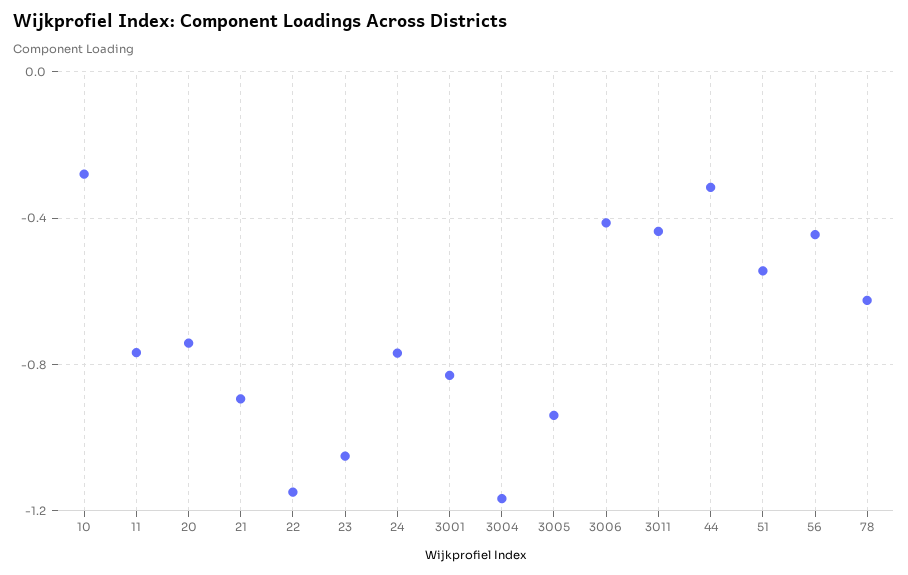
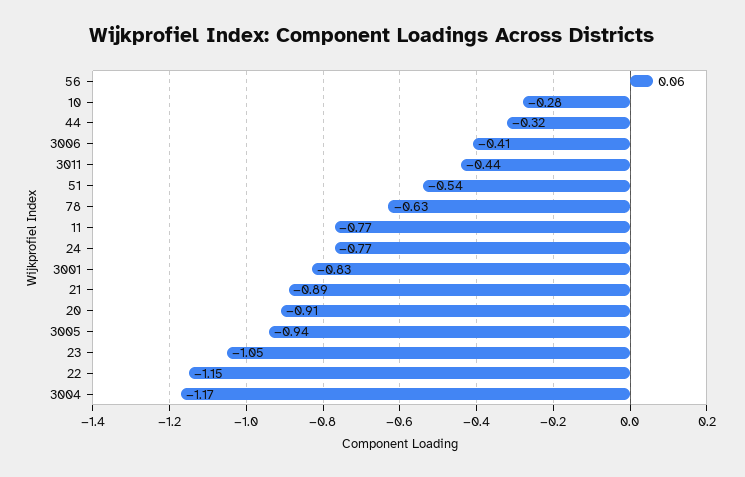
  {
    "10": -0.28,
    "11": -0.77,
-   "20": -0.75,
+   "20": -0.91,
    "21": -0.89,
    "22": -1.15,
    "23": -1.05,
    "24": -0.77,
    "3001": -0.83,
    "3004": -1.17,
    "3005": -0.94,
    "3006": -0.41,
    "3011": -0.44,
    "44": -0.32,
    "51": -0.54,
-   "56": -0.45,
+   "56": 0.06,
    "78": -0.63
  }

